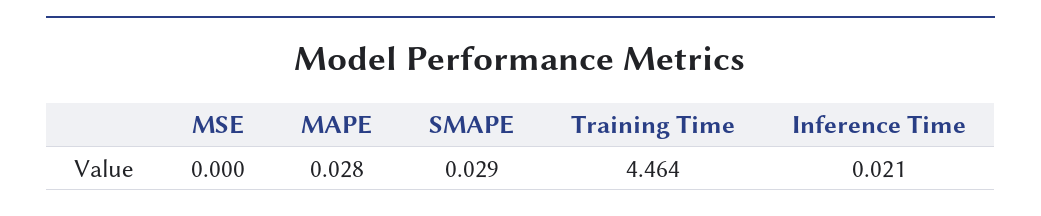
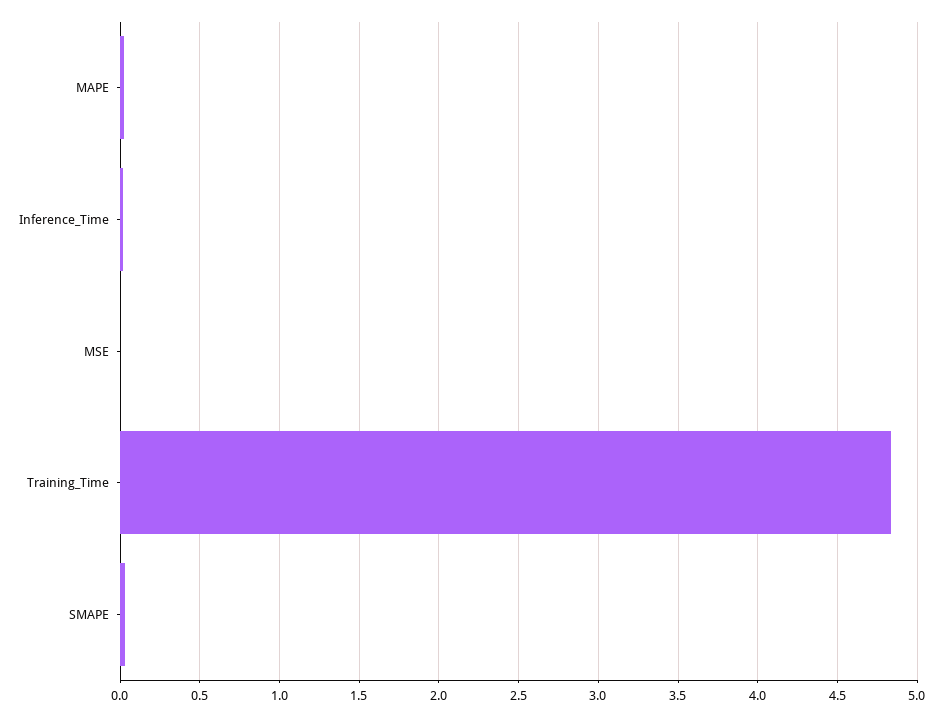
  {
    "MSE": 0,
    "MAPE": 0.028,
    "SMAPE": 0.029,
-   "Training Time": 4.464,
+   "Training Time": 4.85,
    "Inference Time": 0.021
  }

